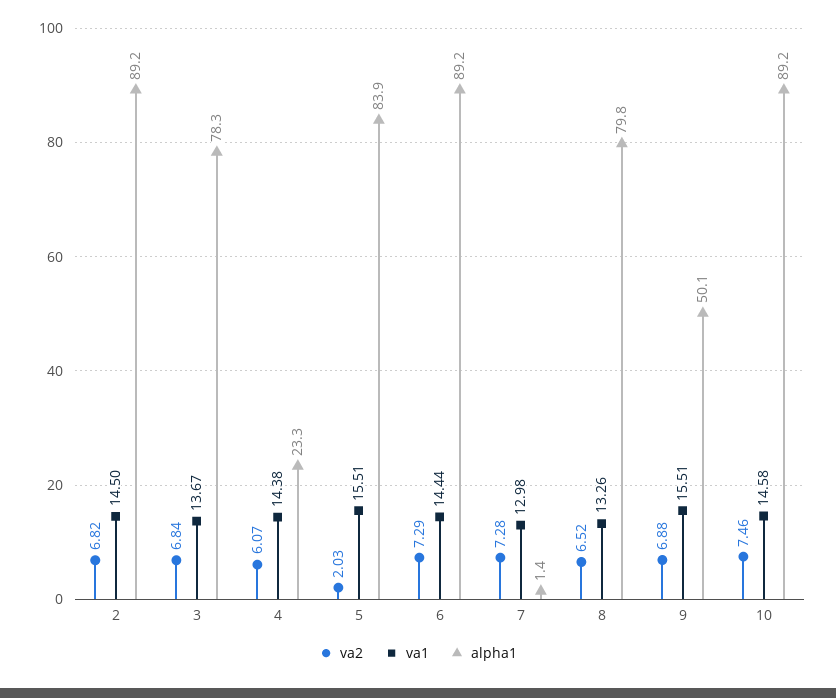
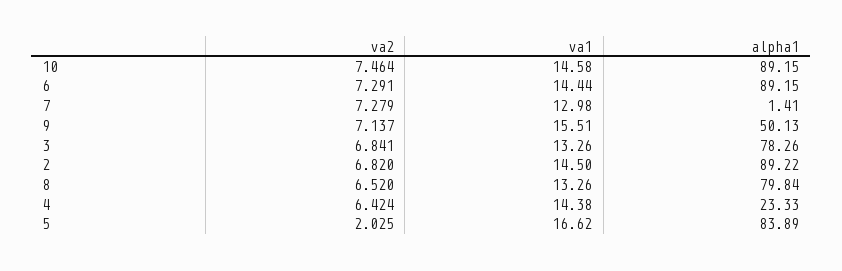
  {
    "va2": {
      "2": 6.82,
      "3": 6.841,
-     "4": 6.07,
+     "4": 6.424,
      "5": 2.025,
      "6": 7.291,
      "7": 7.279,
      "8": 6.52,
-     "9": 6.88,
+     "9": 7.137,
      "10": 7.464
    },
    "va1": {
      "2": 14.5,
-     "3": 13.67,
+     "3": 13.26,
      "4": 14.38,
-     "5": 15.51,
+     "5": 16.62,
      "6": 14.44,
      "7": 12.98,
      "8": 13.26,
      "9": 15.51,
      "10": 14.58
    },
    "alpha1": {
      "2": 89.22,
      "3": 78.26,
      "4": 23.33,
      "5": 83.89,
      "6": 89.15,
      "7": 1.41,
      "8": 79.84,
      "9": 50.13,
      "10": 89.15
    }
  }

